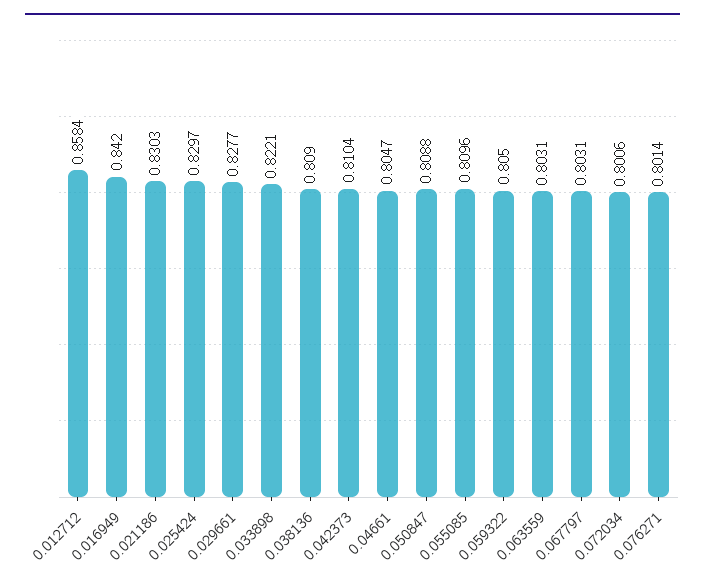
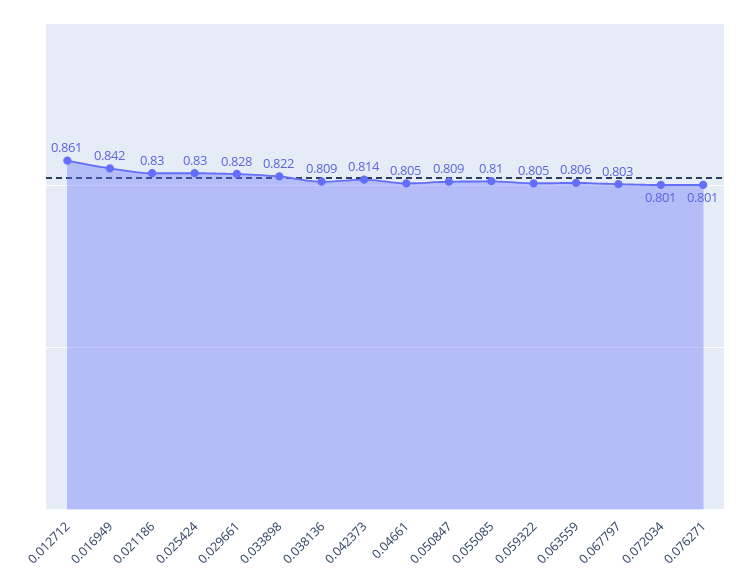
  {
-   "0.012712": 0.8584,
+   "0.012712": 0.861,
    "0.016949": 0.842,
    "0.021186": 0.8303,
    "0.025424": 0.8297,
    "0.029661": 0.8277,
    "0.033898": 0.8221,
    "0.038136": 0.809,
-   "0.042373": 0.8104,
+   "0.042373": 0.814,
    "0.04661": 0.8047,
    "0.050847": 0.8088,
    "0.055085": 0.8096,
    "0.059322": 0.805,
-   "0.063559": 0.8031,
+   "0.063559": 0.806,
    "0.067797": 0.8031,
    "0.072034": 0.8006,
    "0.076271": 0.8014
  }

